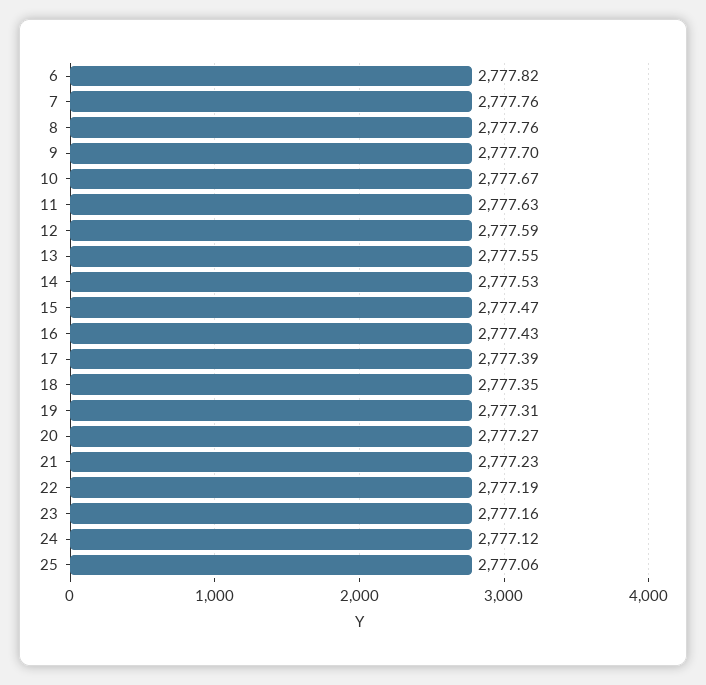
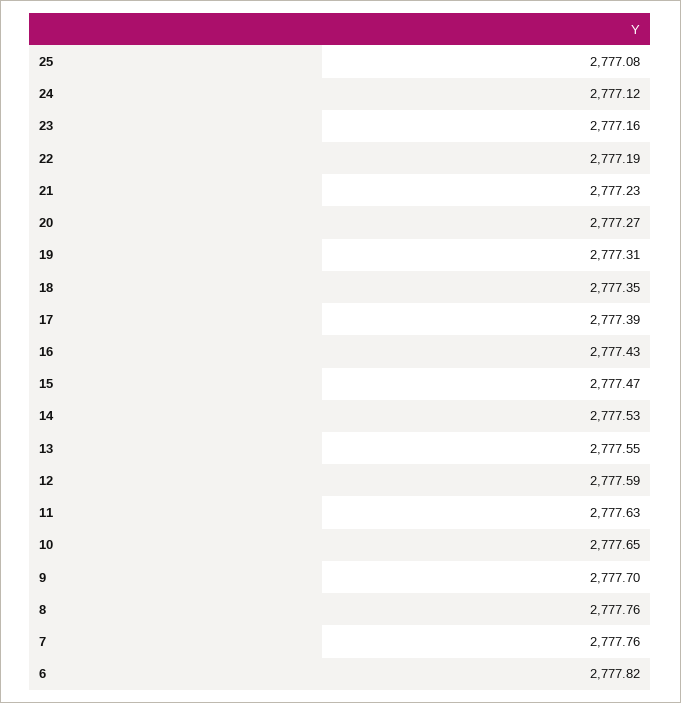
  {
    "6": 2777.82,
    "7": 2777.76,
    "8": 2777.76,
    "9": 2777.7,
-   "10": 2777.67,
+   "10": 2777.65,
    "11": 2777.63,
    "12": 2777.59,
    "13": 2777.55,
    "14": 2777.53,
    "15": 2777.47,
    "16": 2777.43,
    "17": 2777.39,
    "18": 2777.35,
    "19": 2777.31,
    "20": 2777.27,
    "21": 2777.23,
    "22": 2777.19,
    "23": 2777.16,
    "24": 2777.12,
-   "25": 2777.06
+   "25": 2777.08
  }

